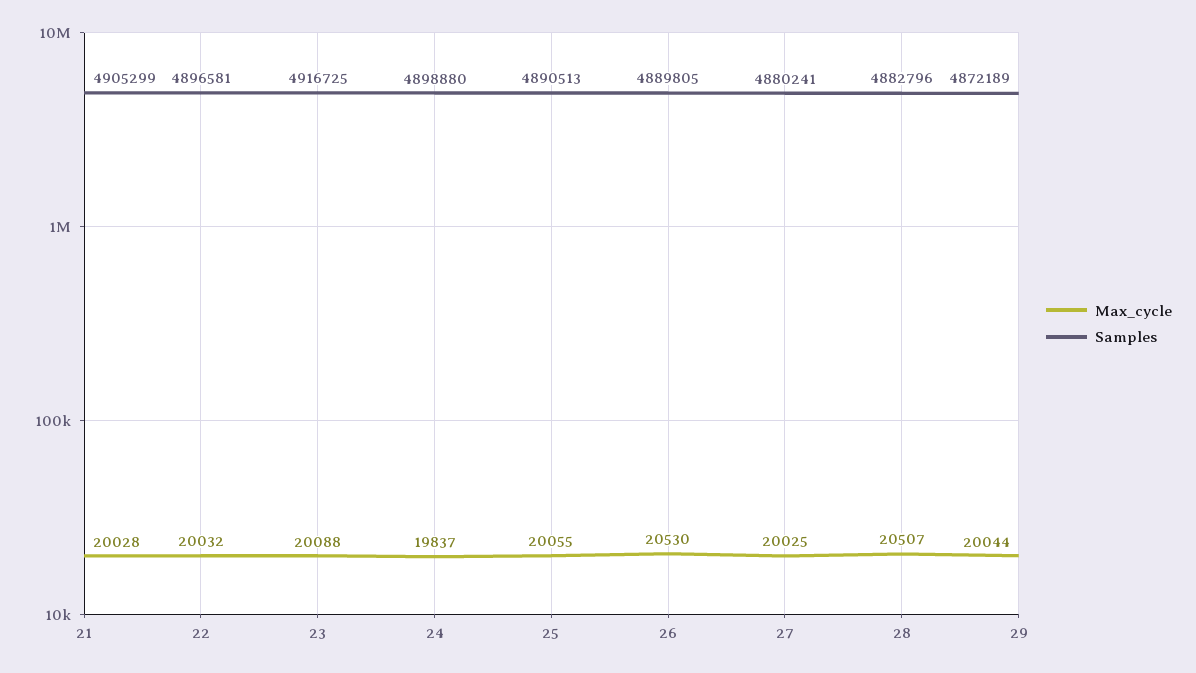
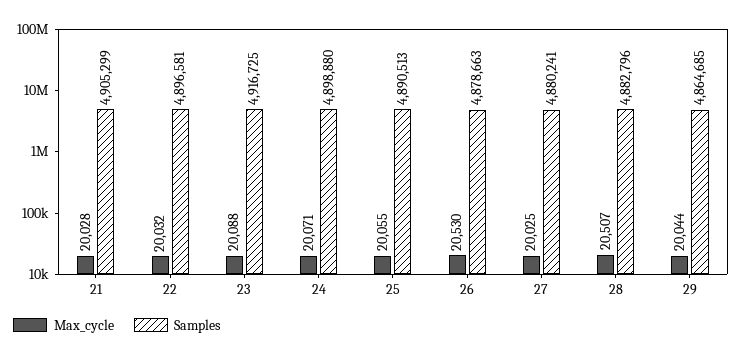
  {
    "Max_cycle": {
      "21": 20028,
      "22": 20032,
      "23": 20088,
-     "24": 19837,
+     "24": 20071,
      "25": 20055,
      "26": 20530,
      "27": 20025,
      "28": 20507,
      "29": 20044
    },
    "Samples": {
      "21": 4905299,
      "22": 4896581,
      "23": 4916725,
      "24": 4898880,
      "25": 4890513,
-     "26": 4889805,
+     "26": 4878663,
      "27": 4880241,
      "28": 4882796,
-     "29": 4872189
+     "29": 4864685
    }
  }

